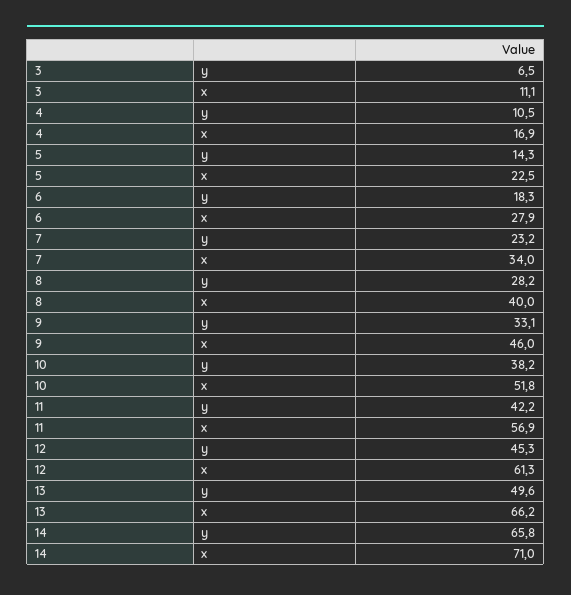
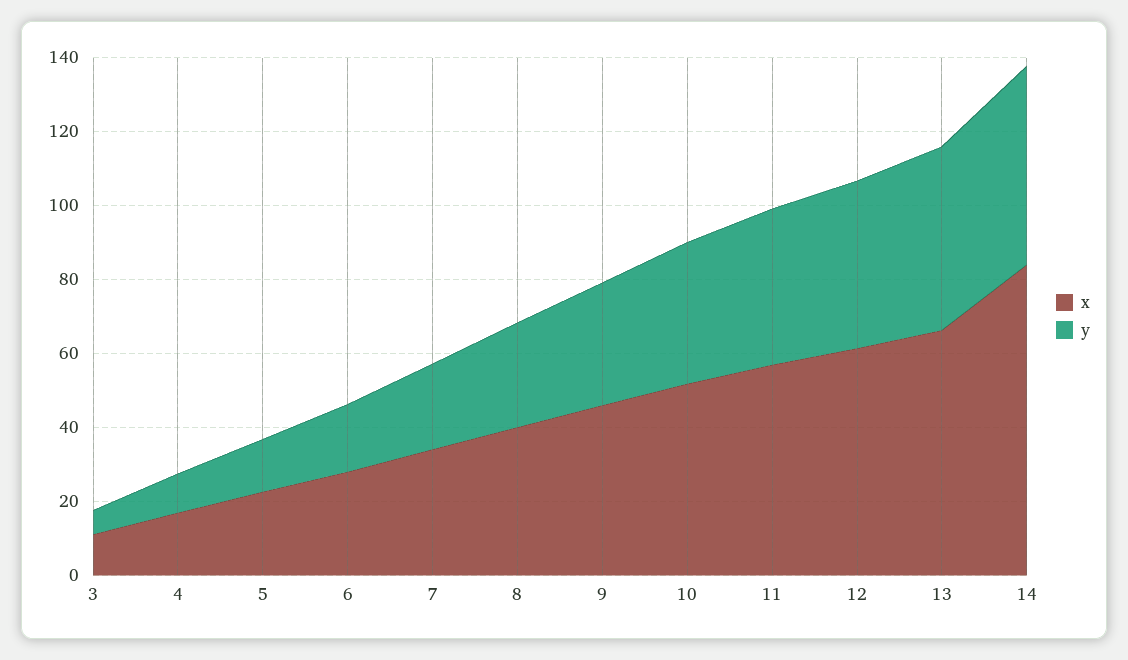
  {
    "y": {
      "3": 6.5,
      "4": 10.5,
      "5": 14.3,
      "6": 18.3,
      "7": 23.2,
      "8": 28.2,
      "9": 33.1,
      "10": 38.2,
      "11": 42.2,
      "12": 45.3,
      "13": 49.6,
-     "14": 65.8
+     "14": 55
    },
    "x": {
      "3": 11.1,
      "4": 16.9,
      "5": 22.5,
      "6": 27.9,
      "7": 34,
      "8": 40,
      "9": 46,
      "10": 51.8,
      "11": 56.9,
      "12": 61.3,
      "13": 66.2,
-     "14": 71
+     "14": 85
    }
  }

